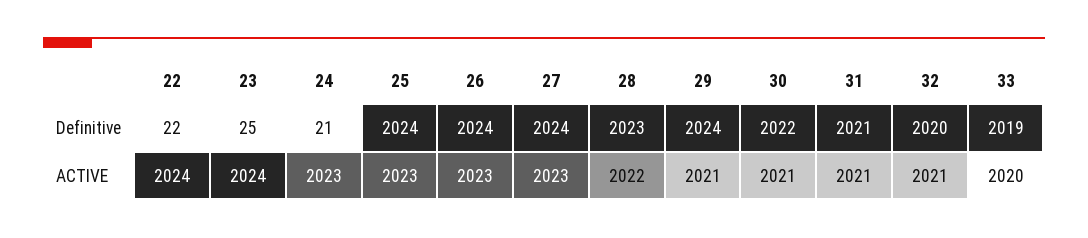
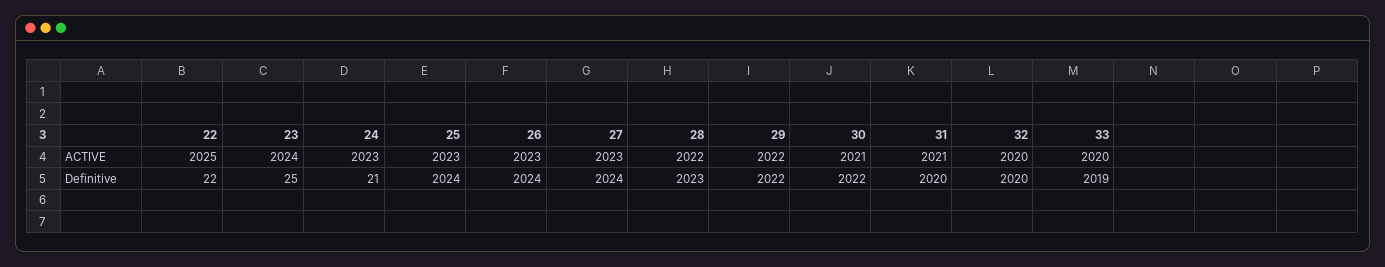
  {
    "22": {
      "Definitive": 22,
-     "ACTIVE": 2024
+     "ACTIVE": 2025
    },
    "23": {
      "Definitive": 25,
      "ACTIVE": 2024
    },
    "24": {
      "Definitive": 21,
      "ACTIVE": 2023
    },
    "25": {
      "Definitive": 2024,
      "ACTIVE": 2023
    },
    "26": {
      "Definitive": 2024,
      "ACTIVE": 2023
    },
    "27": {
      "Definitive": 2024,
      "ACTIVE": 2023
    },
    "28": {
      "Definitive": 2023,
      "ACTIVE": 2022
    },
    "29": {
-     "Definitive": 2024,
+     "Definitive": 2022,
-     "ACTIVE": 2021
+     "ACTIVE": 2022
    },
    "30": {
      "Definitive": 2022,
      "ACTIVE": 2021
    },
    "31": {
-     "Definitive": 2021,
+     "Definitive": 2020,
      "ACTIVE": 2021
    },
    "32": {
      "Definitive": 2020,
-     "ACTIVE": 2021
+     "ACTIVE": 2020
    },
    "33": {
      "Definitive": 2019,
      "ACTIVE": 2020
    }
  }

